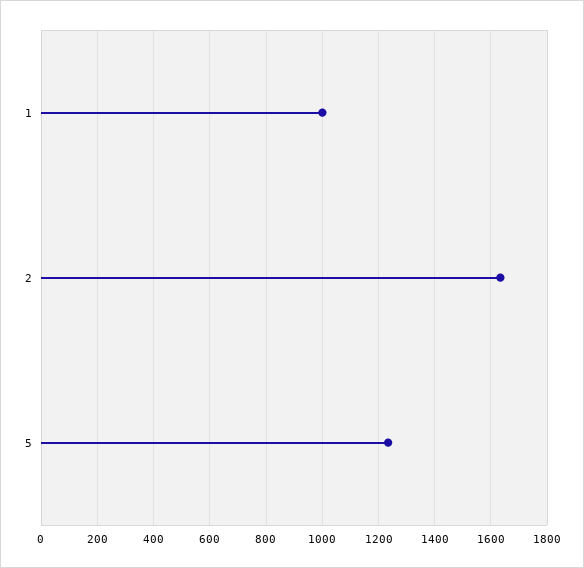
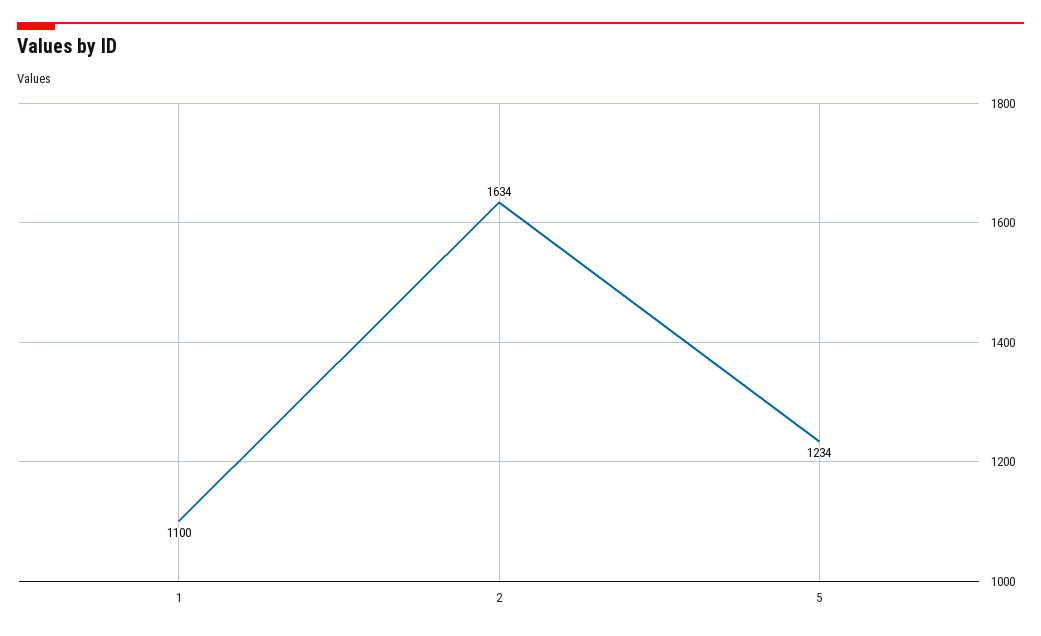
  {
-   "1": 1000,
+   "1": 1100,
    "2": 1634,
    "5": 1234
  }

